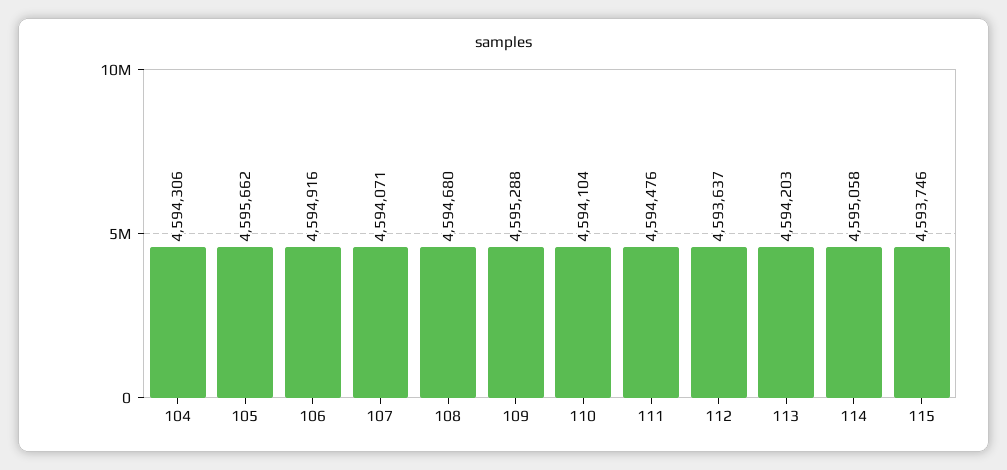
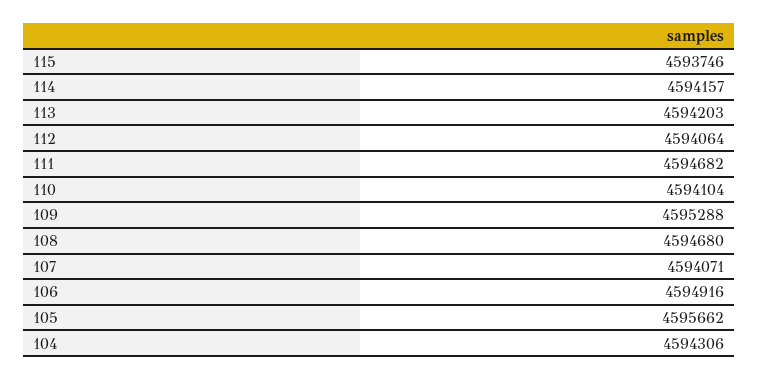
  {
    "104": 4594306,
    "105": 4595662,
    "106": 4594916,
    "107": 4594071,
    "108": 4594680,
    "109": 4595288,
    "110": 4594104,
-   "111": 4594476,
+   "111": 4594682,
-   "112": 4593637,
+   "112": 4594064,
    "113": 4594203,
-   "114": 4595058,
+   "114": 4594157,
    "115": 4593746
  }

